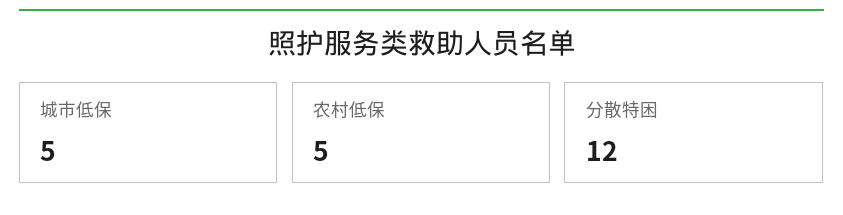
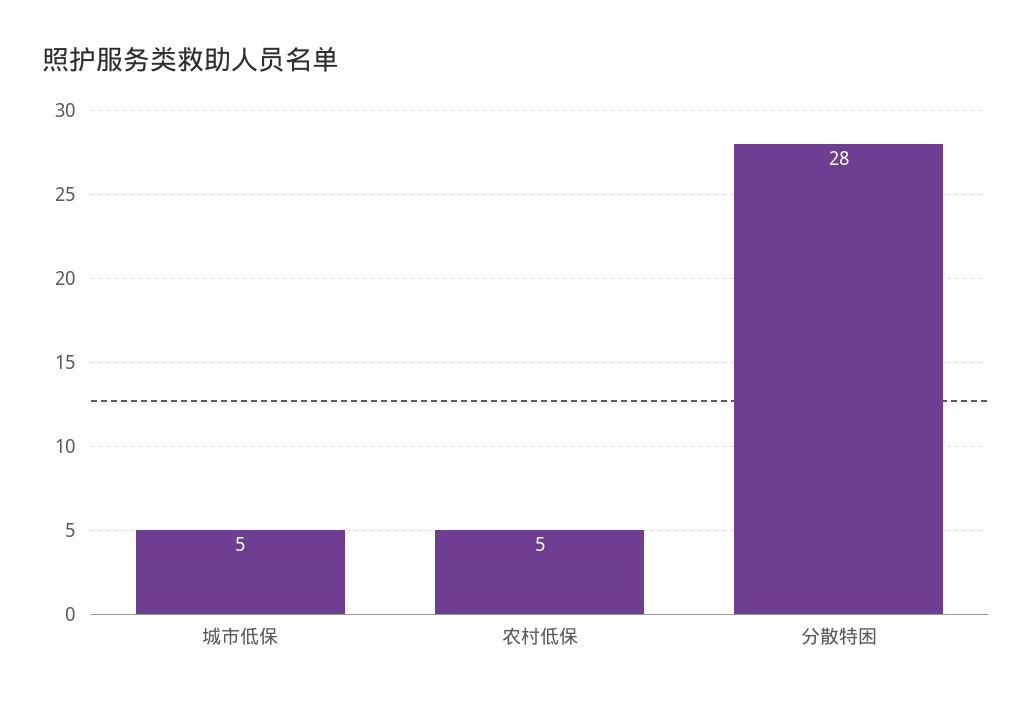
  {
    "城市低保": 5,
    "农村低保": 5,
-   "分散特困": 12
+   "分散特困": 28
  }

